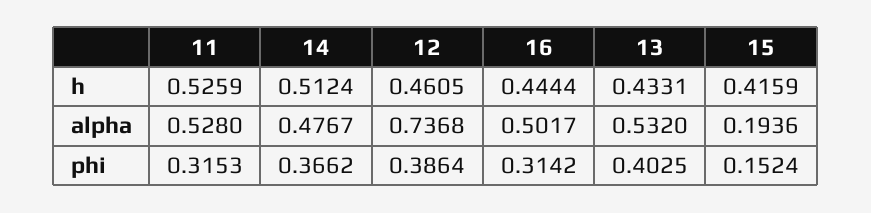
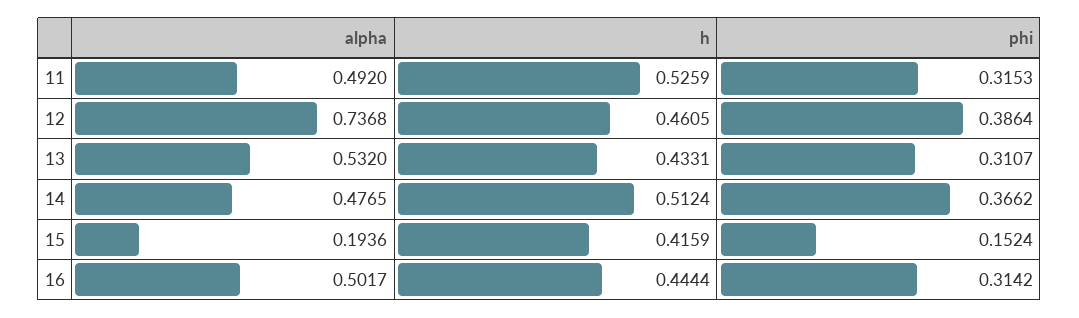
  {
    "11": {
      "h": 0.5259,
-     "alpha": 0.528,
+     "alpha": 0.492,
      "phi": 0.3153
    },
    "14": {
      "h": 0.5124,
-     "alpha": 0.4767,
+     "alpha": 0.4765,
      "phi": 0.3662
    },
    "12": {
      "h": 0.4605,
      "alpha": 0.7368,
      "phi": 0.3864
    },
    "16": {
      "h": 0.4444,
      "alpha": 0.5017,
      "phi": 0.3142
    },
    "13": {
      "h": 0.4331,
      "alpha": 0.532,
-     "phi": 0.4025
+     "phi": 0.3107
    },
    "15": {
      "h": 0.4159,
      "alpha": 0.1936,
      "phi": 0.1524
    }
  }

